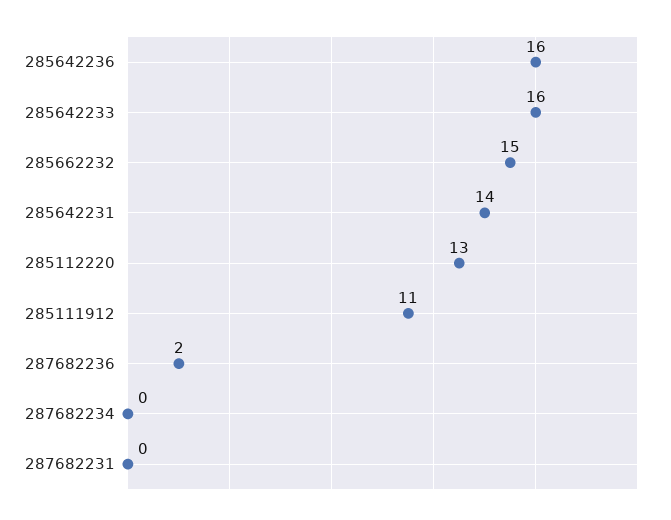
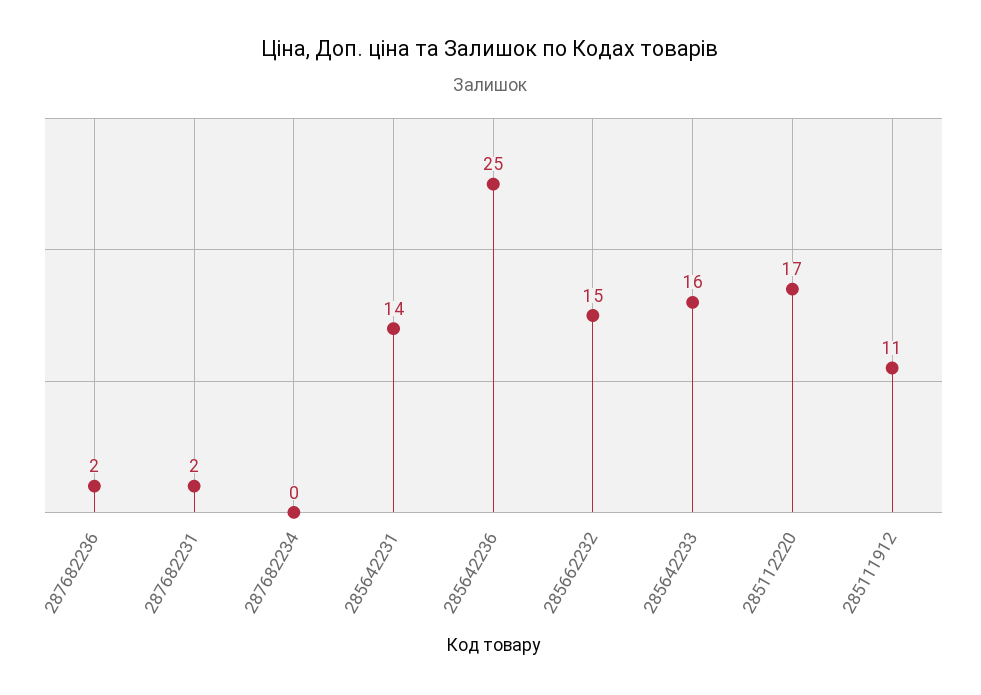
  {
-   "285642236": 16,
+   "285642236": 25,
    "285642233": 16,
    "285662232": 15,
    "285642231": 14,
-   "285112220": 13,
+   "285112220": 17,
    "285111912": 11,
    "287682236": 2,
    "287682234": 0,
-   "287682231": 0
+   "287682231": 2
  }

